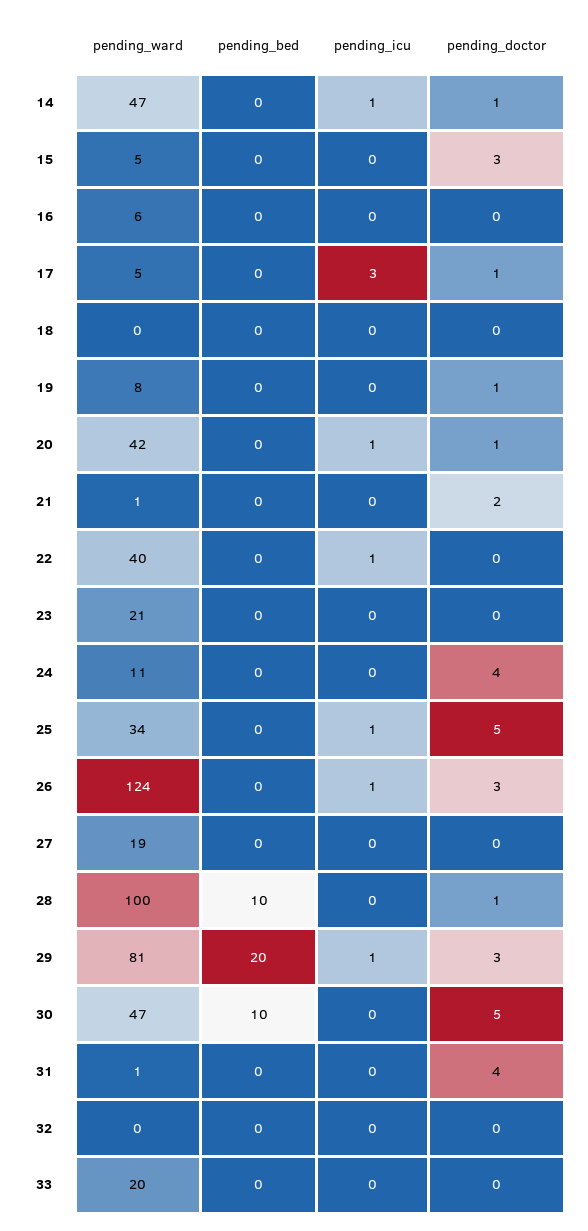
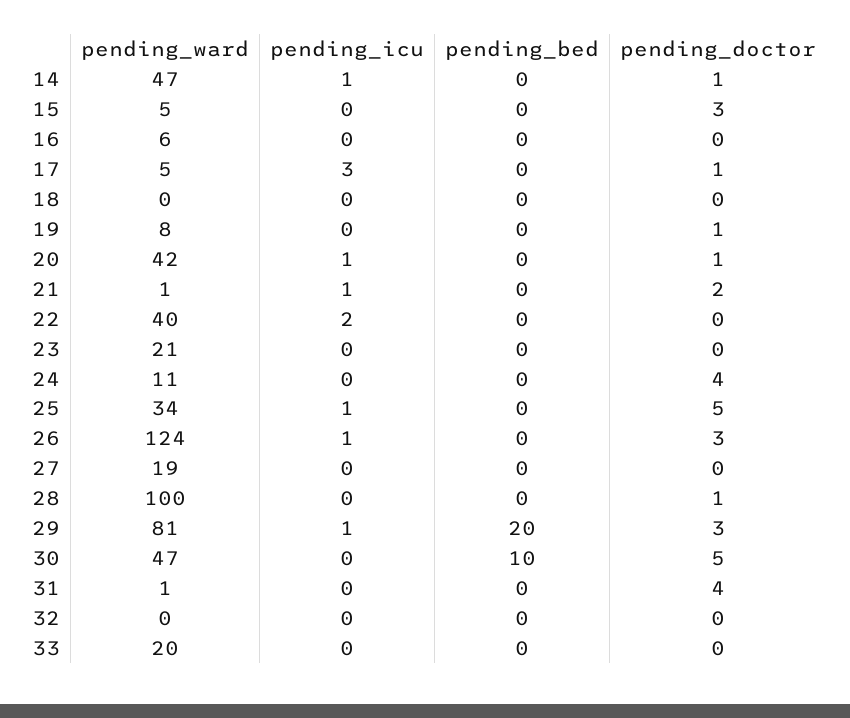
  {
    "pending_ward": {
      "14": 47,
      "15": 5,
      "16": 6,
      "17": 5,
      "18": 0,
      "19": 8,
      "20": 42,
      "21": 1,
      "22": 40,
      "23": 21,
      "24": 11,
      "25": 34,
      "26": 124,
      "27": 19,
      "28": 100,
      "29": 81,
      "30": 47,
      "31": 1,
      "32": 0,
      "33": 20
    },
    "pending_bed": {
      "14": 0,
      "15": 0,
      "16": 0,
      "17": 0,
      "18": 0,
      "19": 0,
      "20": 0,
      "21": 0,
      "22": 0,
      "23": 0,
      "24": 0,
      "25": 0,
      "26": 0,
      "27": 0,
-     "28": 10,
+     "28": 0,
      "29": 20,
      "30": 10,
      "31": 0,
      "32": 0,
      "33": 0
    },
    "pending_icu": {
      "14": 1,
      "15": 0,
      "16": 0,
      "17": 3,
      "18": 0,
      "19": 0,
      "20": 1,
-     "21": 0,
+     "21": 1,
-     "22": 1,
+     "22": 2,
      "23": 0,
      "24": 0,
      "25": 1,
      "26": 1,
      "27": 0,
      "28": 0,
      "29": 1,
      "30": 0,
      "31": 0,
      "32": 0,
      "33": 0
    },
    "pending_doctor": {
      "14": 1,
      "15": 3,
      "16": 0,
      "17": 1,
      "18": 0,
      "19": 1,
      "20": 1,
      "21": 2,
      "22": 0,
      "23": 0,
      "24": 4,
      "25": 5,
      "26": 3,
      "27": 0,
      "28": 1,
      "29": 3,
      "30": 5,
      "31": 4,
      "32": 0,
      "33": 0
    }
  }

